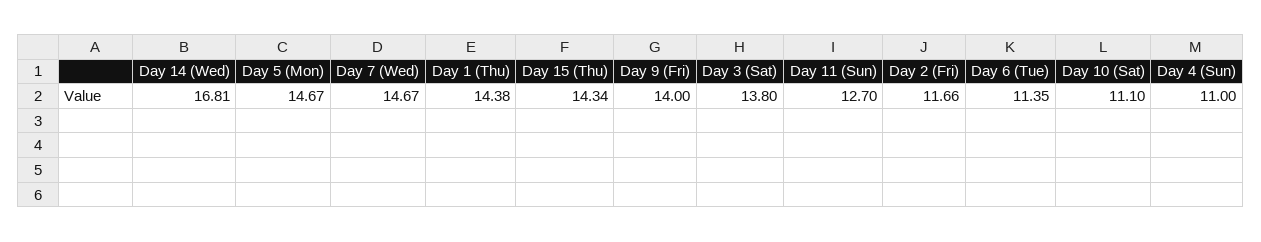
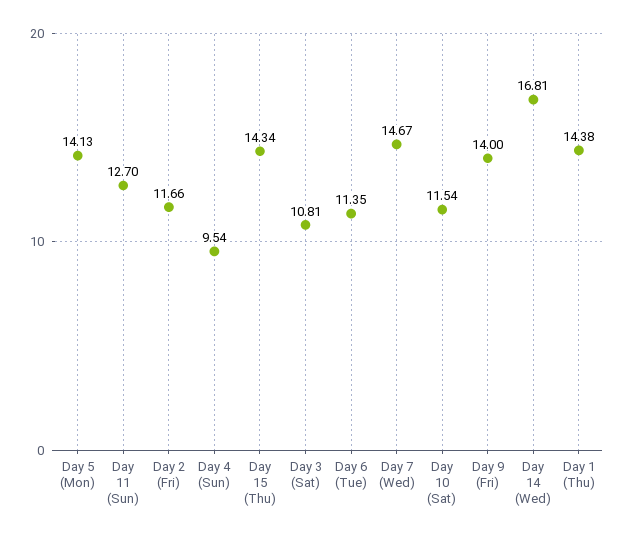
  {
    "Day 14 (Wed)": 16.81,
-   "Day 5 (Mon)": 14.67,
+   "Day 5 (Mon)": 14.13,
    "Day 7 (Wed)": 14.67,
    "Day 1 (Thu)": 14.38,
    "Day 15 (Thu)": 14.34,
    "Day 9 (Fri)": 14,
-   "Day 3 (Sat)": 13.8,
+   "Day 3 (Sat)": 10.81,
    "Day 11 (Sun)": 12.7,
    "Day 2 (Fri)": 11.66,
    "Day 6 (Tue)": 11.35,
-   "Day 10 (Sat)": 11.1,
+   "Day 10 (Sat)": 11.54,
-   "Day 4 (Sun)": 11
+   "Day 4 (Sun)": 9.54
  }

